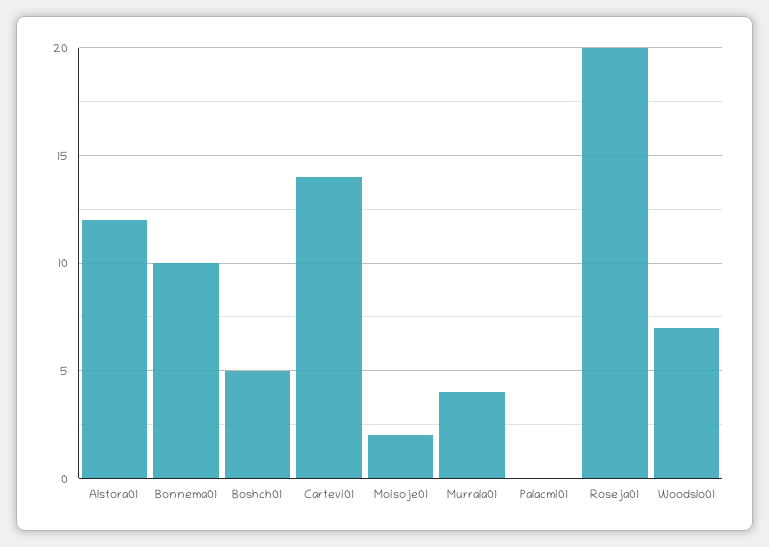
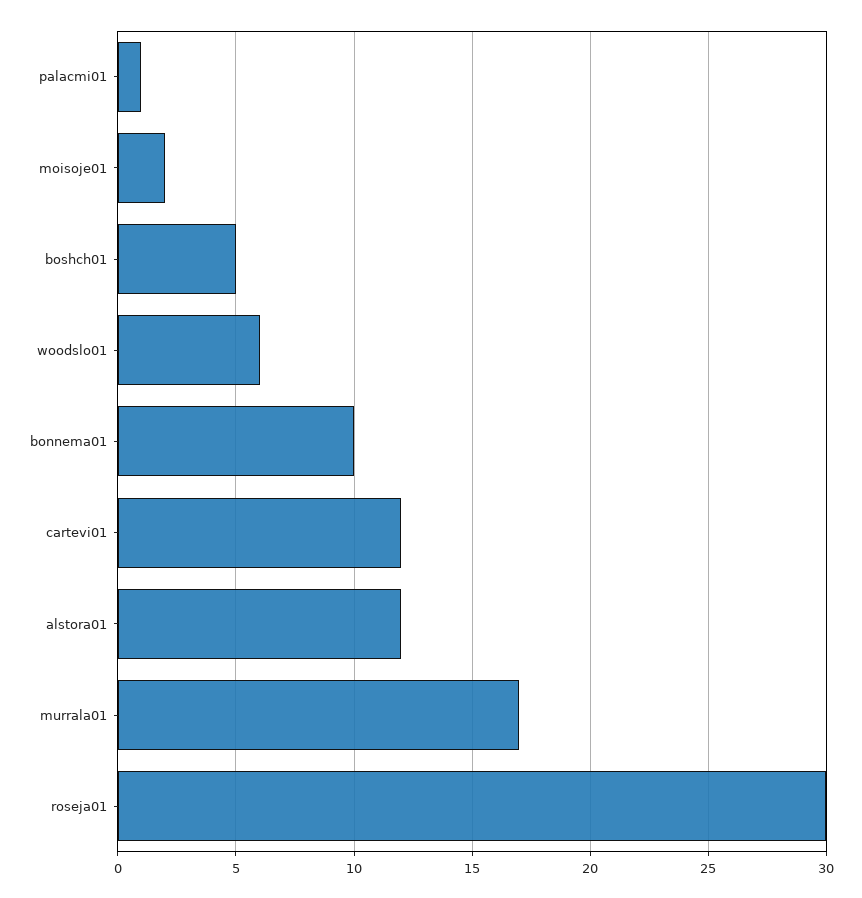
  {
    "Alstora01": 12,
    "Bonnema01": 10,
    "Boshch01": 5,
-   "Cartevi01": 14,
+   "Cartevi01": 12,
    "Moisoje01": 2,
-   "Murrala01": 4,
+   "Murrala01": 17,
-   "Palacmi01": 0,
+   "Palacmi01": 1,
-   "Roseja01": 20,
+   "Roseja01": 30,
-   "Woodslo01": 7
+   "Woodslo01": 6
  }

